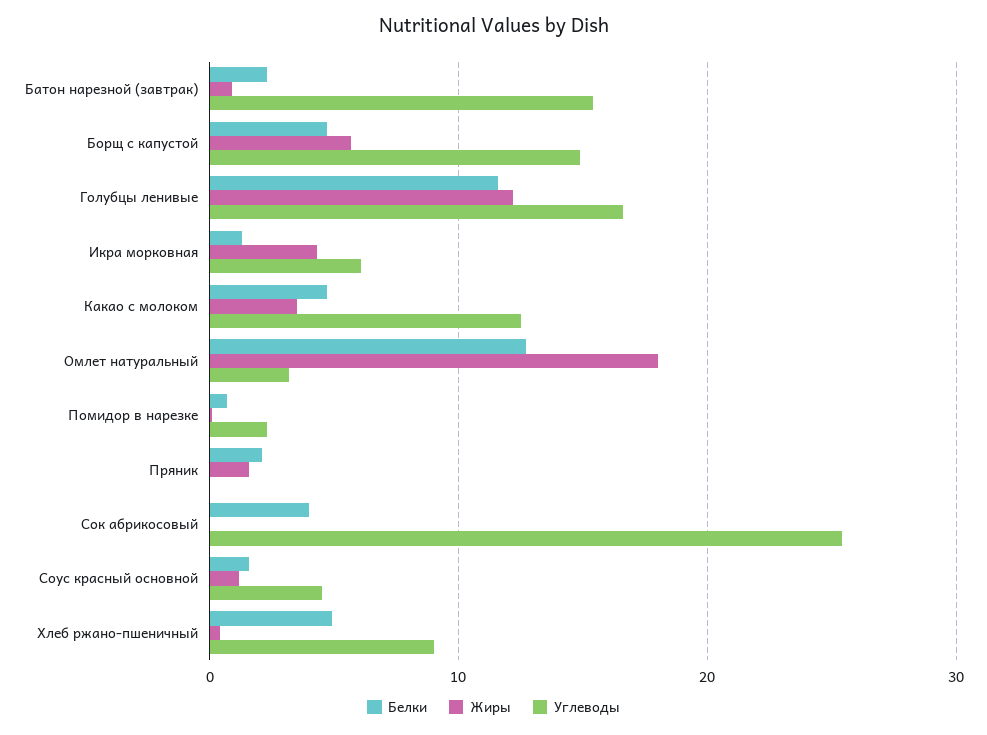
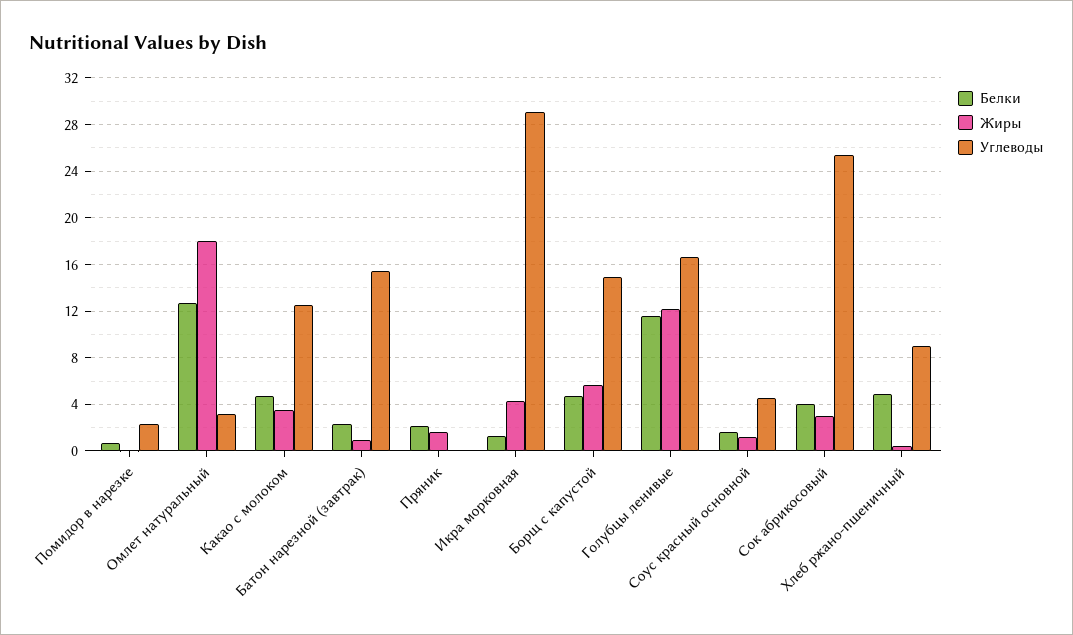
  {
    "Белки": {
      "Батон нарезной (завтрак)": 2,
      "Борщ с капустой": 5,
      "Голубцы ленивые": 12,
      "Икра морковная": 1,
      "Какао с молоком": 5,
      "Омлет натуральный": 13,
      "Помидор в нарезке": 1,
      "Пряник": 2,
      "Сок абрикосовый": 4,
      "Соус красный основной": 2,
      "Хлеб ржано-пшеничный": 5
    },
    "Жиры": {
      "Батон нарезной (завтрак)": 1,
      "Борщ с капустой": 6,
      "Голубцы ленивые": 12,
      "Икра морковная": 4,
      "Какао с молоком": 4,
      "Омлет натуральный": 18,
      "Помидор в нарезке": 0,
      "Пряник": 2,
-     "Сок абрикосовый": 0,
+     "Сок абрикосовый": 3,
      "Соус красный основной": 1,
      "Хлеб ржано-пшеничный": 0
    },
    "Углеводы": {
      "Батон нарезной (завтрак)": 15,
      "Борщ с капустой": 15,
      "Голубцы ленивые": 17,
-     "Икра морковная": 6,
+     "Икра морковная": 29,
      "Какао с молоком": 13,
      "Омлет натуральный": 3,
      "Помидор в нарезке": 2,
      "Пряник": 0,
      "Сок абрикосовый": 25,
      "Соус красный основной": 5,
      "Хлеб ржано-пшеничный": 9
    }
  }

